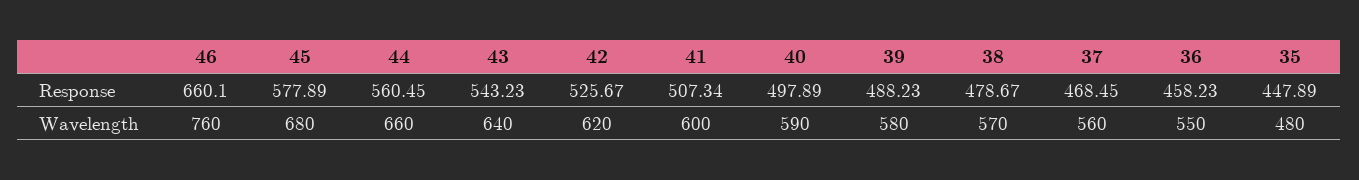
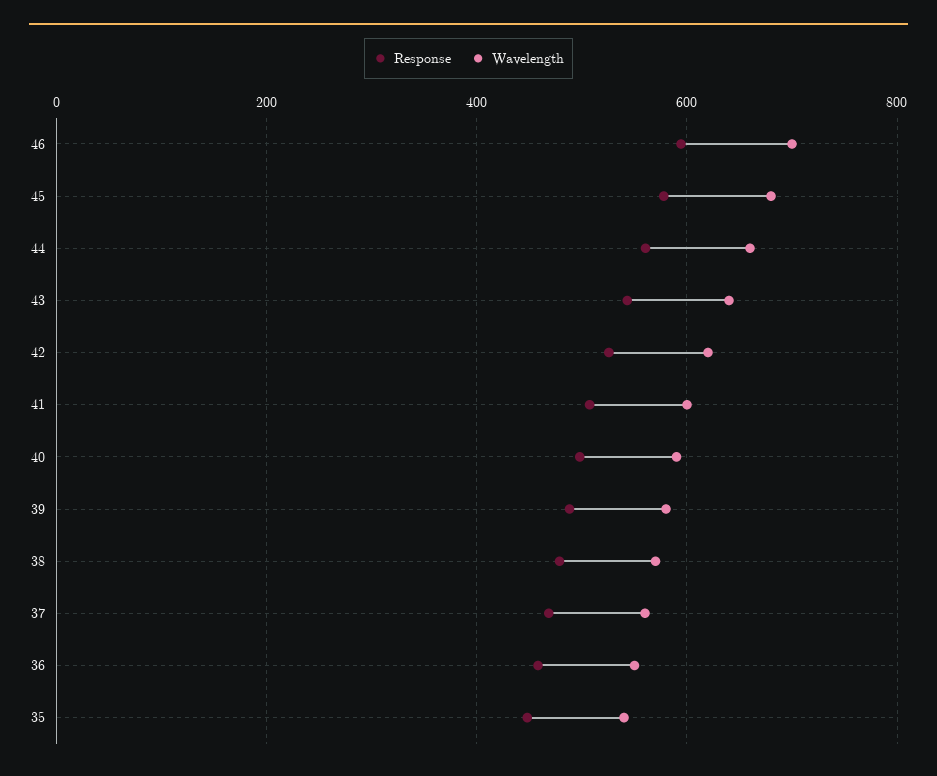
  {
    "Response": {
-     "46": 660.1,
+     "46": 600,
      "45": 577.89,
      "44": 560.45,
      "43": 543.23,
      "42": 525.67,
      "41": 507.34,
      "40": 497.89,
      "39": 488.23,
      "38": 478.67,
      "37": 468.45,
      "36": 458.23,
      "35": 447.89
    },
    "Wavelength": {
-     "46": 760,
+     "46": 700,
      "45": 680,
      "44": 660,
      "43": 640,
      "42": 620,
      "41": 600,
      "40": 590,
      "39": 580,
      "38": 570,
      "37": 560,
      "36": 550,
-     "35": 480
+     "35": 540
    }
  }

